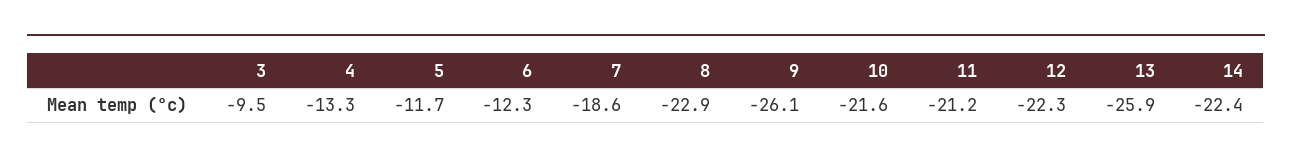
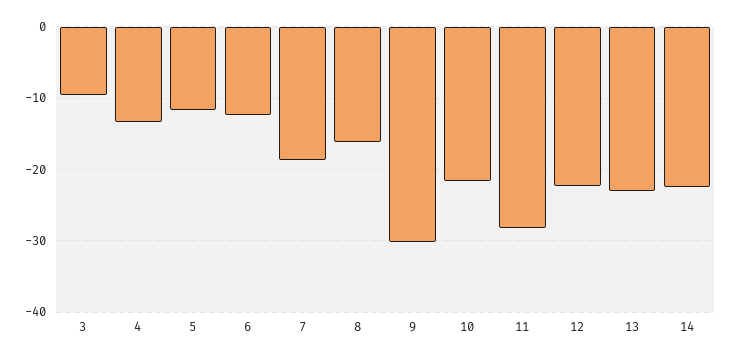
  {
    "3": -9.5,
    "4": -13.3,
    "5": -11.7,
    "6": -12.3,
    "7": -18.6,
-   "8": -22.9,
+   "8": -16,
-   "9": -26.1,
+   "9": -30,
    "10": -21.6,
-   "11": -21.2,
+   "11": -28,
    "12": -22.3,
-   "13": -25.9,
+   "13": -23,
    "14": -22.4
  }

